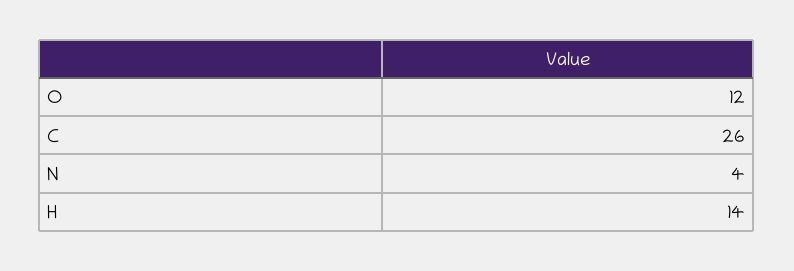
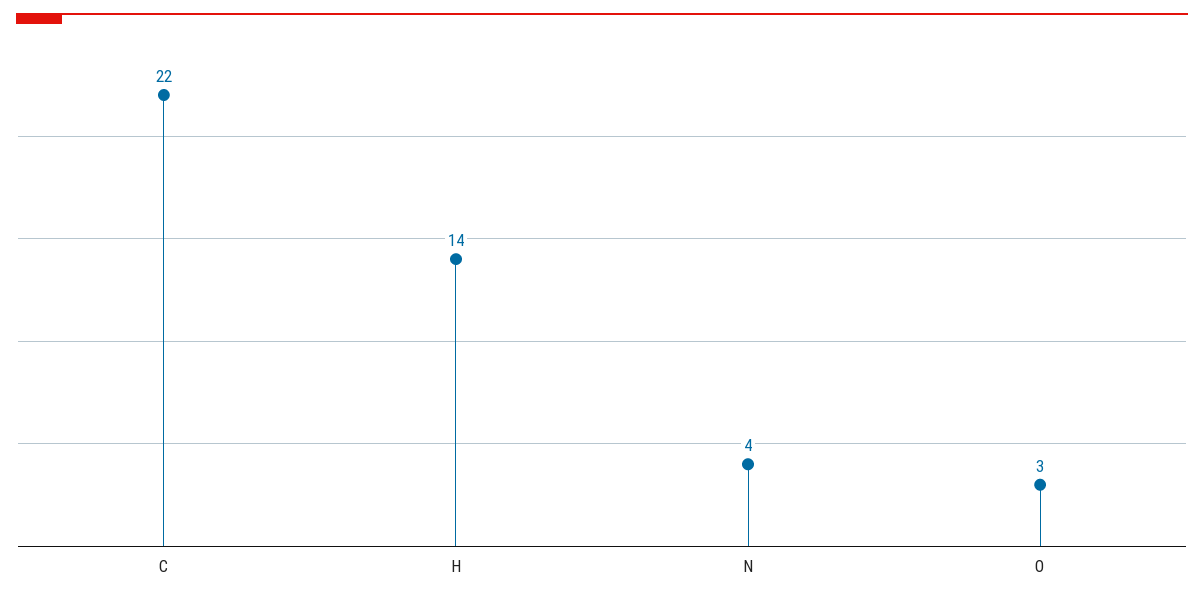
  {
-   "O": 12,
+   "O": 3,
-   "C": 26,
+   "C": 22,
    "N": 4,
    "H": 14
  }

